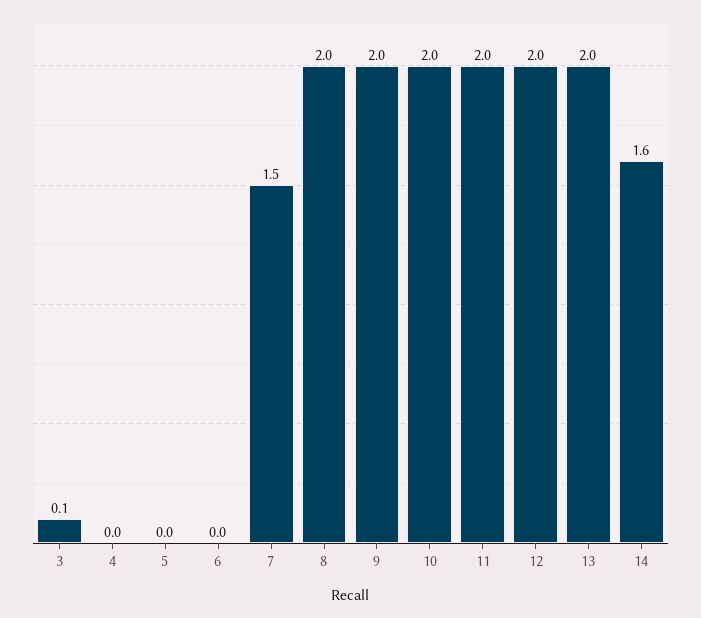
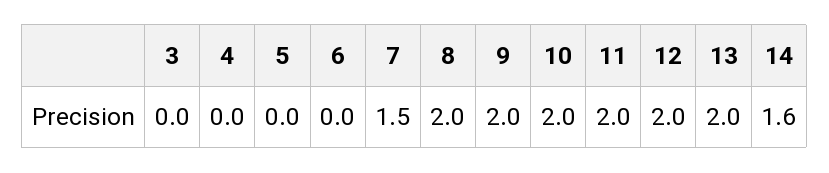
  {
-   "3": 0.1,
+   "3": 0,
    "4": 0,
    "5": 0,
    "6": 0,
    "7": 1.5,
    "8": 2,
    "9": 2,
    "10": 2,
    "11": 2,
    "12": 2,
    "13": 2,
    "14": 1.6
  }

